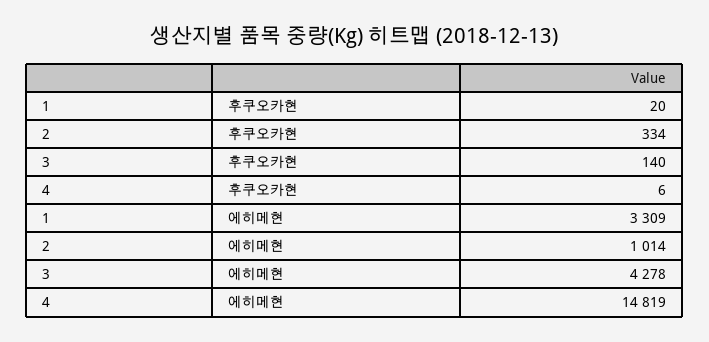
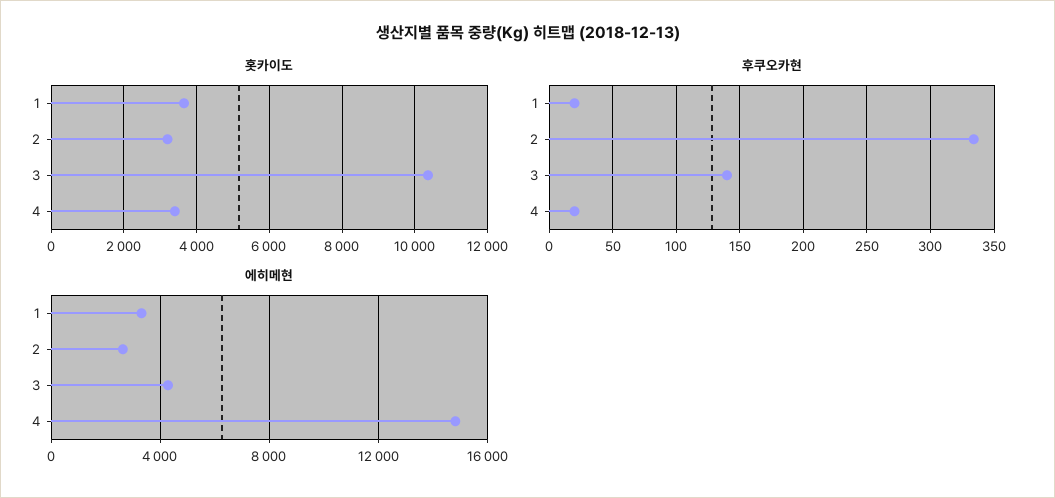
  {
    "후쿠오카현": {
      "1": 20,
      "2": 334,
      "3": 140,
-     "4": 6
+     "4": 20
    },
    "에히메현": {
      "1": 3309,
-     "2": 1014,
+     "2": 2500,
      "3": 4278,
      "4": 14819
-   }
+   },
+   "홋카이도": {
+     "1": 3600,
+     "2": 3200,
+     "3": 10400,
+     "4": 3400
+   }
  }

